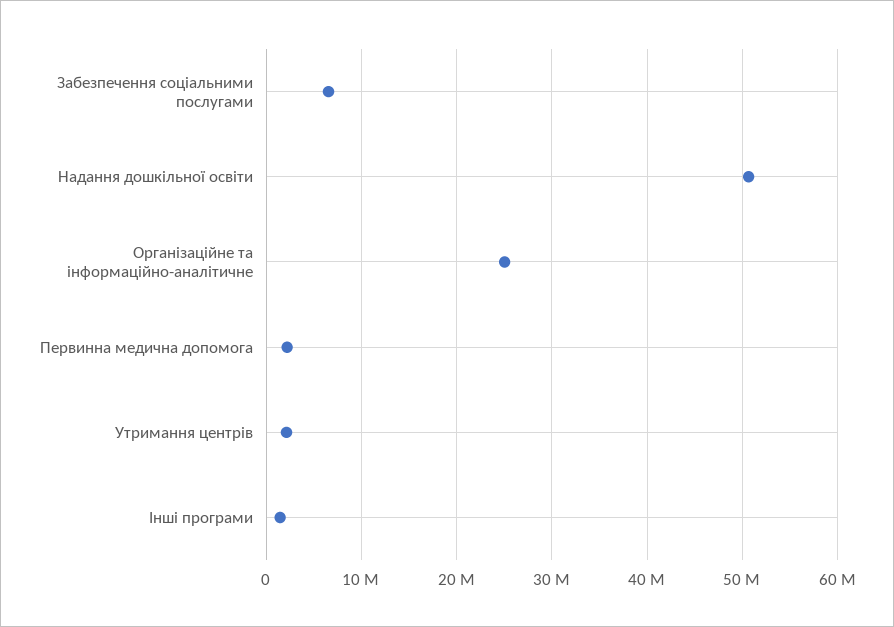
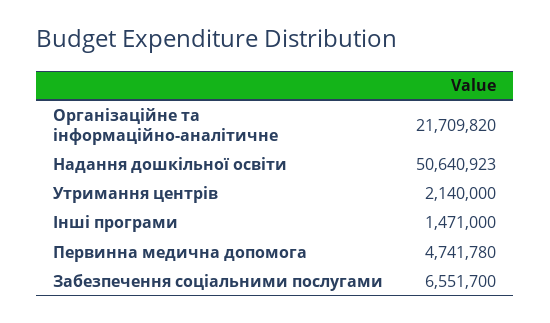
  {
    "Забезпечення соціальними послугами": 6551700,
    "Надання дошкільної освіти": 50640923,
-   "Організаційне та інформаційно-аналітичне": 25000000,
+   "Організаційне та інформаційно-аналітичне": 21709820,
-   "Первинна медична допомога": 2000000,
+   "Первинна медична допомога": 4741780,
    "Утримання центрів": 2140000,
    "Інші програми": 1471000
  }

